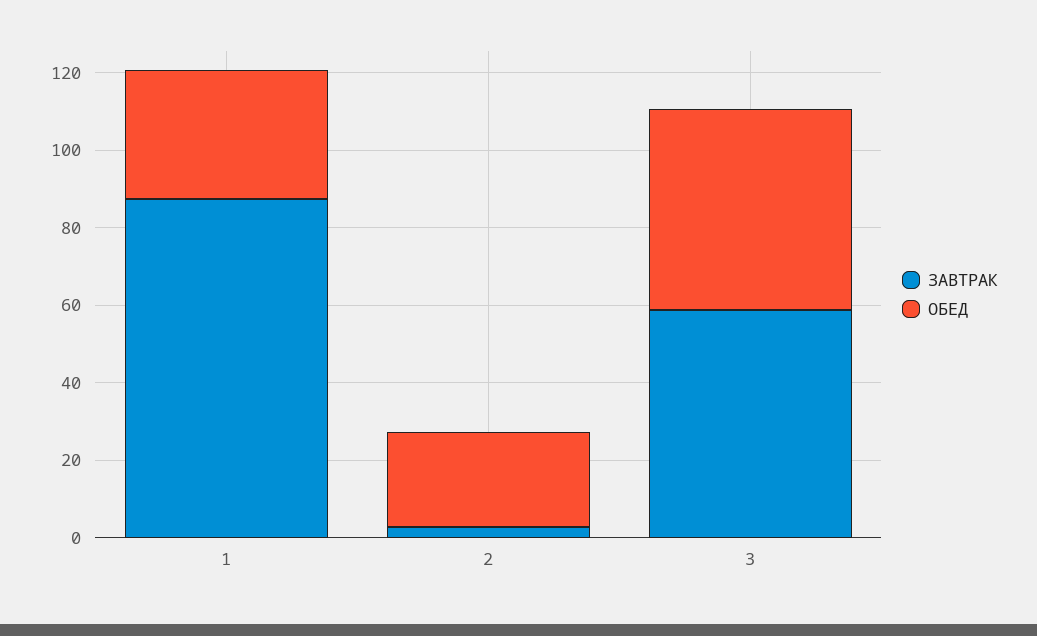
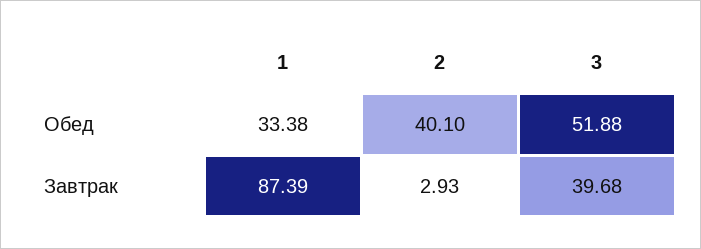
  {
    "ЗАВТРАК": {
      "1": 87.39,
      "2": 2.93,
-     "3": 60
+     "3": 39.68
    },
    "ОБЕД": {
      "1": 33.38,
-     "2": 25,
+     "2": 40.1,
      "3": 51.88
    }
  }

